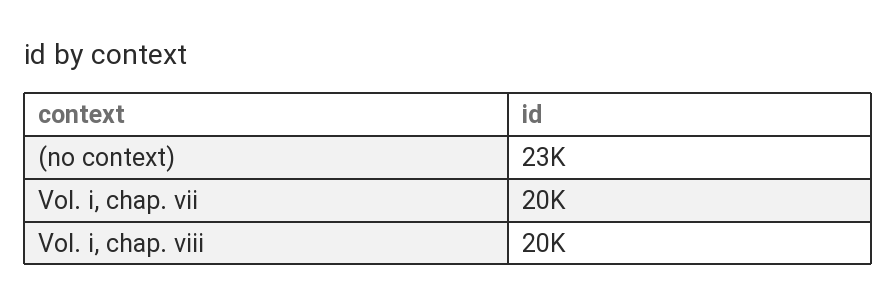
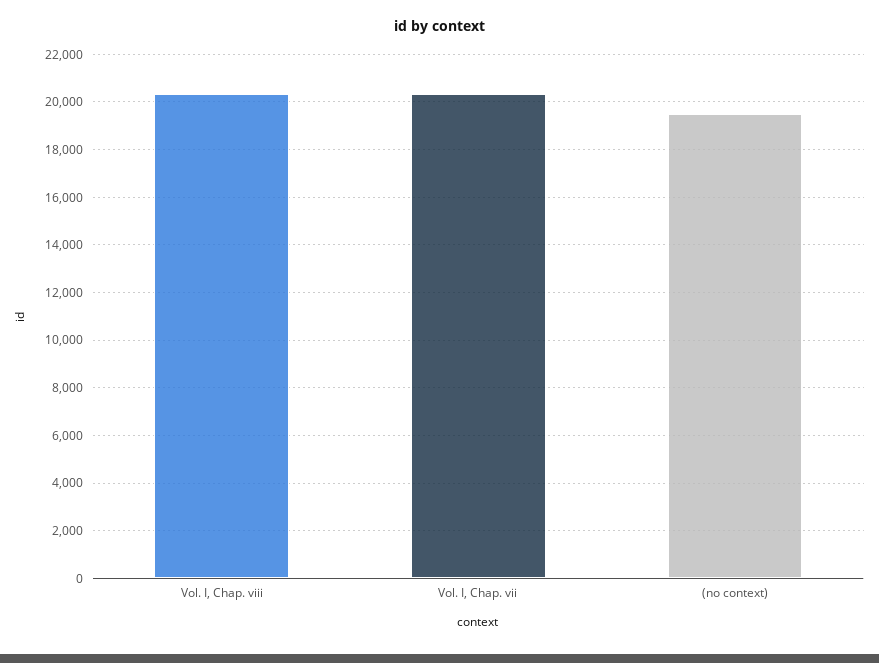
  {
-   "(no context)": 23000,
+   "(no context)": 19500,
    "Vol. i, chap. vii": 20000,
    "Vol. i, chap. viii": 20000
  }

